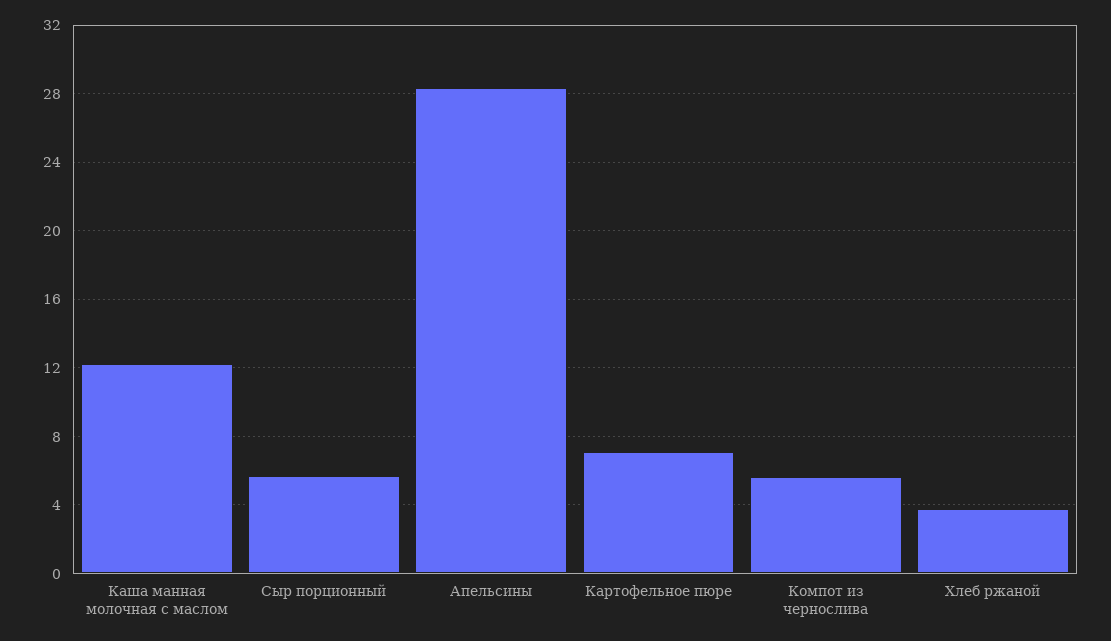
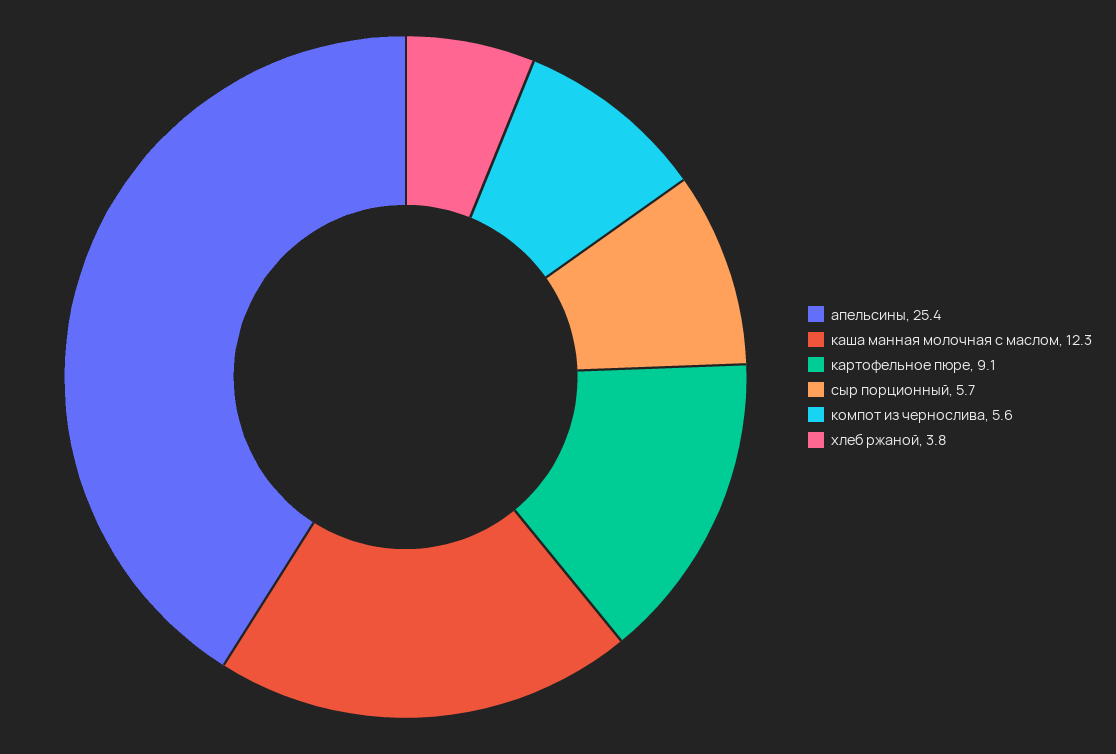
  {
    "Каша манная молочная с маслом": 12.3,
    "Сыр порционный": 5.7,
-   "Апельсины": 28.5,
+   "Апельсины": 25.4,
-   "Картофельное пюре": 7,
+   "Картофельное пюре": 9.1,
    "Компот из чернослива": 5.6,
    "Хлеб ржаной": 3.8
  }

